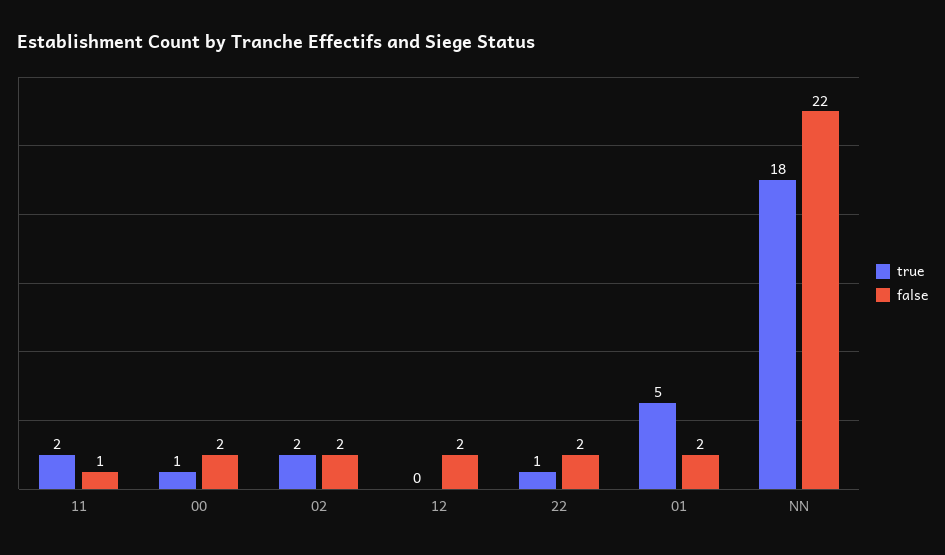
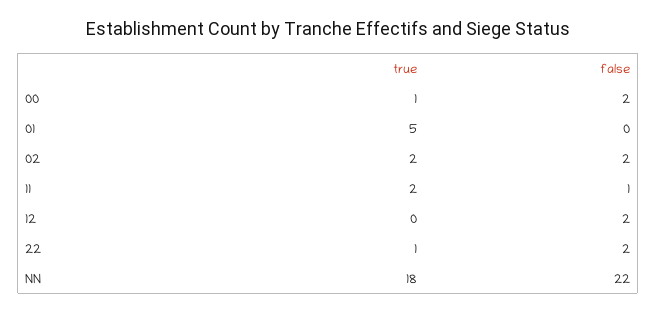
  {
    "true": {
      "11": 2,
      "00": 1,
      "02": 2,
      "12": 0,
      "22": 1,
      "01": 5,
      "NN": 18
    },
    "false": {
      "11": 1,
      "00": 2,
      "02": 2,
      "12": 2,
      "22": 2,
-     "01": 2,
+     "01": 0,
      "NN": 22
    }
  }

